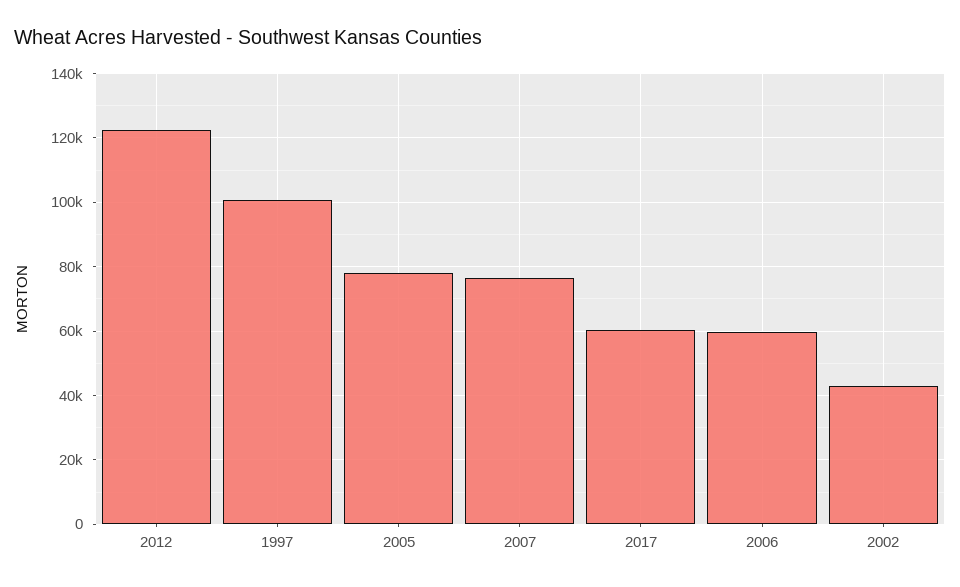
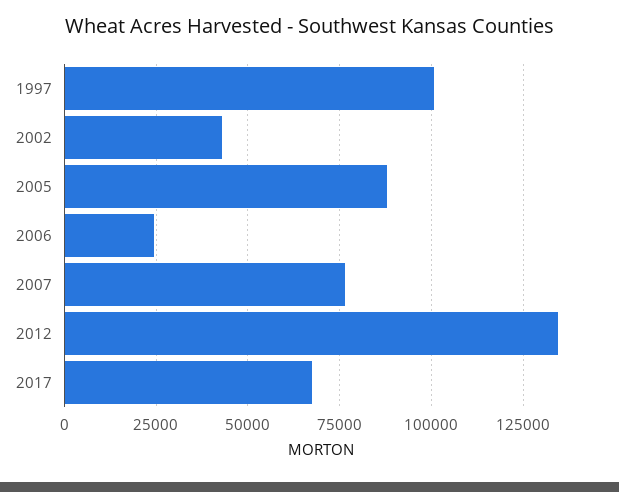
  {
-   "2012": 122000,
+   "2012": 135000,
    "1997": 100000,
-   "2005": 78000,
+   "2005": 87500,
    "2007": 76000,
-   "2017": 60000,
+   "2017": 67500,
-   "2006": 60000,
+   "2006": 25000,
    "2002": 44000
  }

